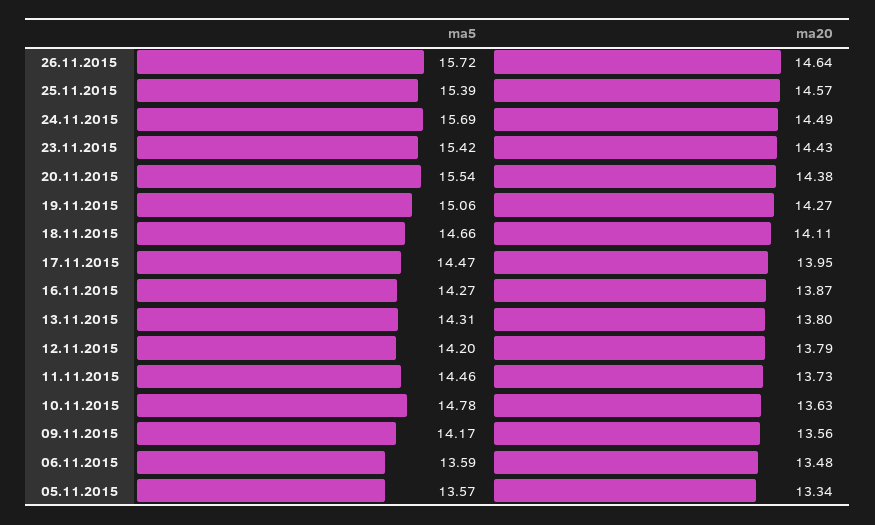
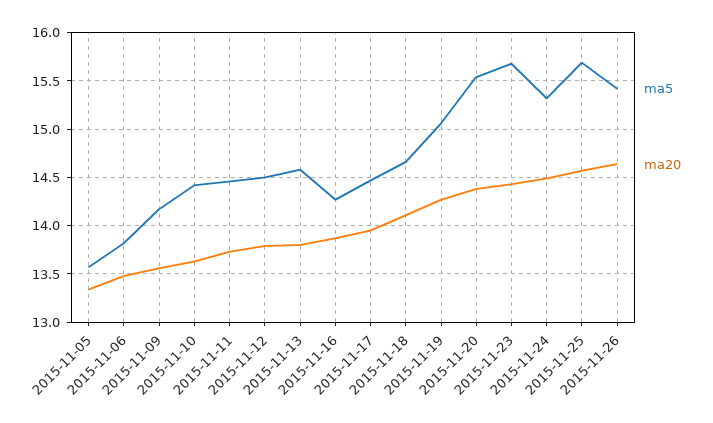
  {
    "ma5": {
-     "26.11.2015": 15.72,
+     "26.11.2015": 15.4,
-     "25.11.2015": 15.39,
+     "25.11.2015": 15.7,
-     "24.11.2015": 15.69,
+     "24.11.2015": 15.3,
-     "23.11.2015": 15.42,
+     "23.11.2015": 15.7,
      "20.11.2015": 15.54,
      "19.11.2015": 15.06,
      "18.11.2015": 14.66,
      "17.11.2015": 14.47,
      "16.11.2015": 14.27,
-     "13.11.2015": 14.31,
+     "13.11.2015": 14.6,
-     "12.11.2015": 14.2,
+     "12.11.2015": 14.5,
      "11.11.2015": 14.46,
-     "10.11.2015": 14.78,
+     "10.11.2015": 14.4,
      "09.11.2015": 14.17,
-     "06.11.2015": 13.59,
+     "06.11.2015": 13.8,
      "05.11.2015": 13.57
    },
    "ma20": {
      "26.11.2015": 14.64,
      "25.11.2015": 14.57,
      "24.11.2015": 14.49,
      "23.11.2015": 14.43,
      "20.11.2015": 14.38,
      "19.11.2015": 14.27,
      "18.11.2015": 14.11,
      "17.11.2015": 13.95,
      "16.11.2015": 13.87,
      "13.11.2015": 13.8,
      "12.11.2015": 13.79,
      "11.11.2015": 13.73,
      "10.11.2015": 13.63,
      "09.11.2015": 13.56,
      "06.11.2015": 13.48,
      "05.11.2015": 13.34
    }
  }

